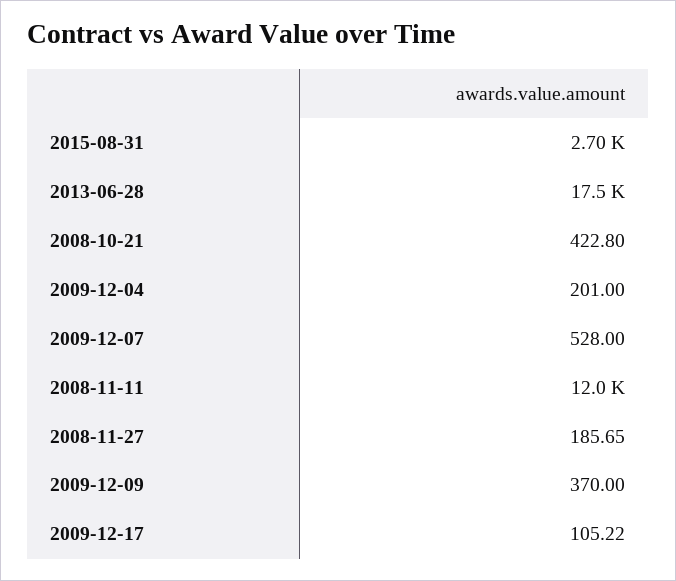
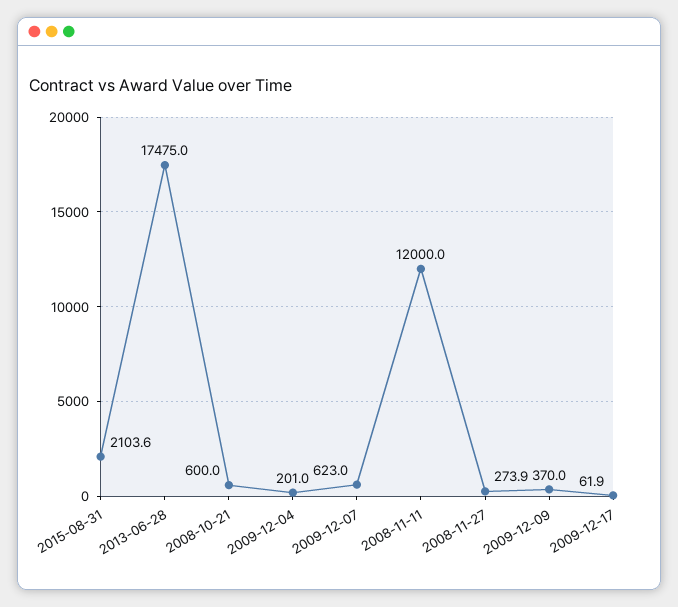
  {
-   "2015-08-31": 2700,
+   "2015-08-31": 2103.6,
    "2013-06-28": 17475,
-   "2008-10-21": 422.8,
+   "2008-10-21": 600,
    "2009-12-04": 201,
-   "2009-12-07": 528,
+   "2009-12-07": 623,
    "2008-11-11": 12000,
-   "2008-11-27": 185.65,
+   "2008-11-27": 273.9,
    "2009-12-09": 370,
-   "2009-12-17": 105.22
+   "2009-12-17": 61.9
  }

